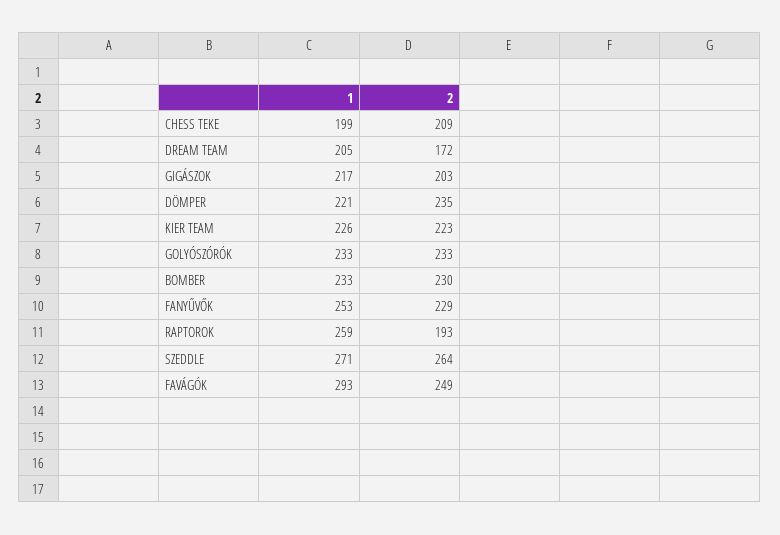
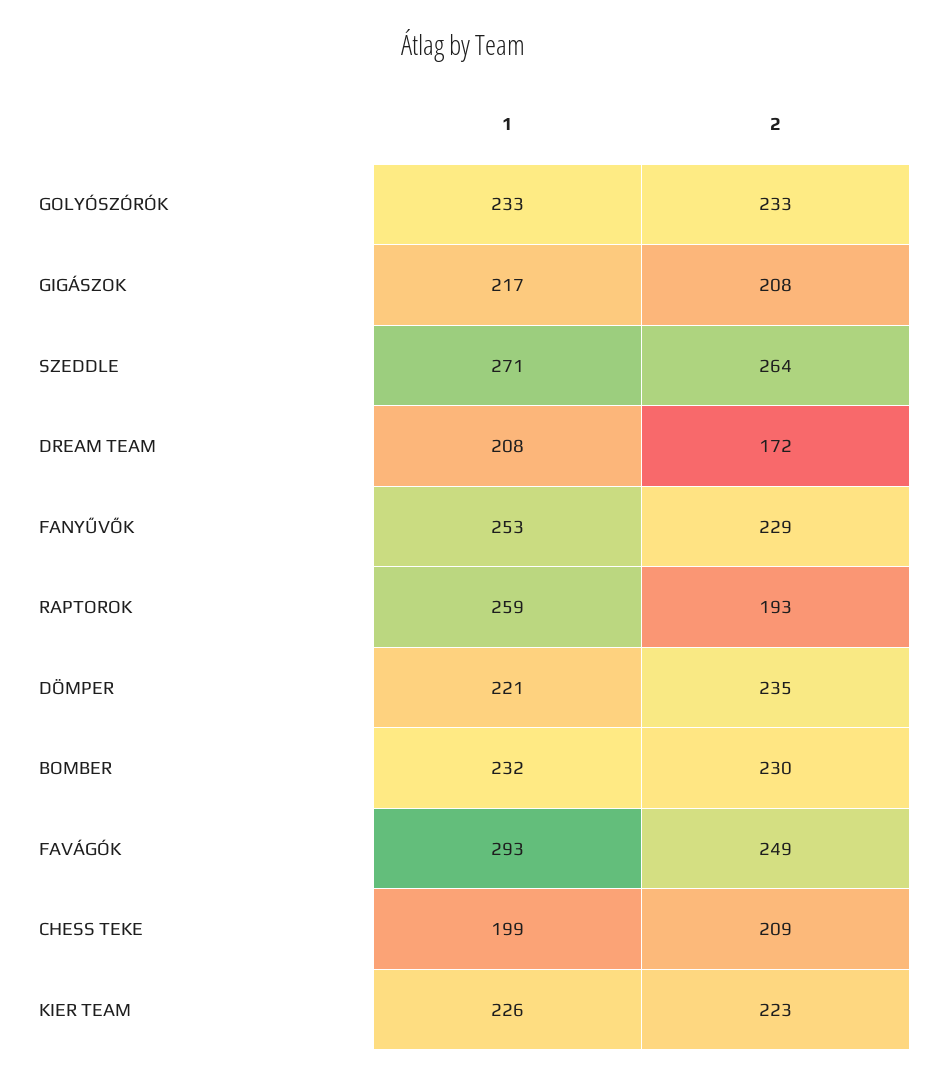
  {
    "1": {
      "CHESS TEKE": 199,
-     "DREAM TEAM": 205,
+     "DREAM TEAM": 208,
      "GIGÁSZOK": 217,
      "DÖMPER": 221,
      "KIER TEAM": 226,
      "GOLYÓSZÓRÓK": 233,
-     "BOMBER": 233,
+     "BOMBER": 232,
      "FANYŰVŐK": 253,
      "RAPTOROK": 259,
      "SZEDDLE": 271,
      "FAVÁGÓK": 293
    },
    "2": {
      "CHESS TEKE": 209,
      "DREAM TEAM": 172,
-     "GIGÁSZOK": 203,
+     "GIGÁSZOK": 208,
      "DÖMPER": 235,
      "KIER TEAM": 223,
      "GOLYÓSZÓRÓK": 233,
      "BOMBER": 230,
      "FANYŰVŐK": 229,
      "RAPTOROK": 193,
      "SZEDDLE": 264,
      "FAVÁGÓK": 249
    }
  }

